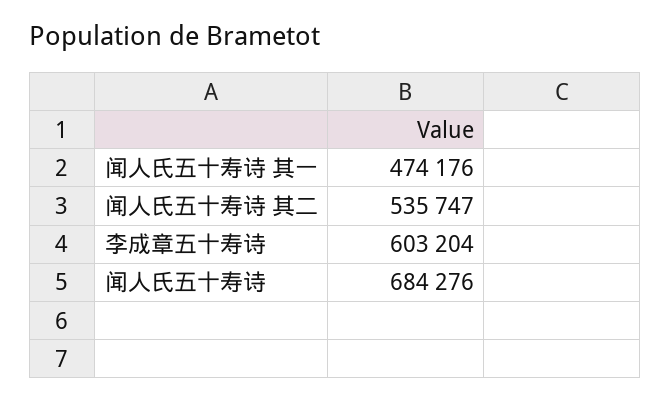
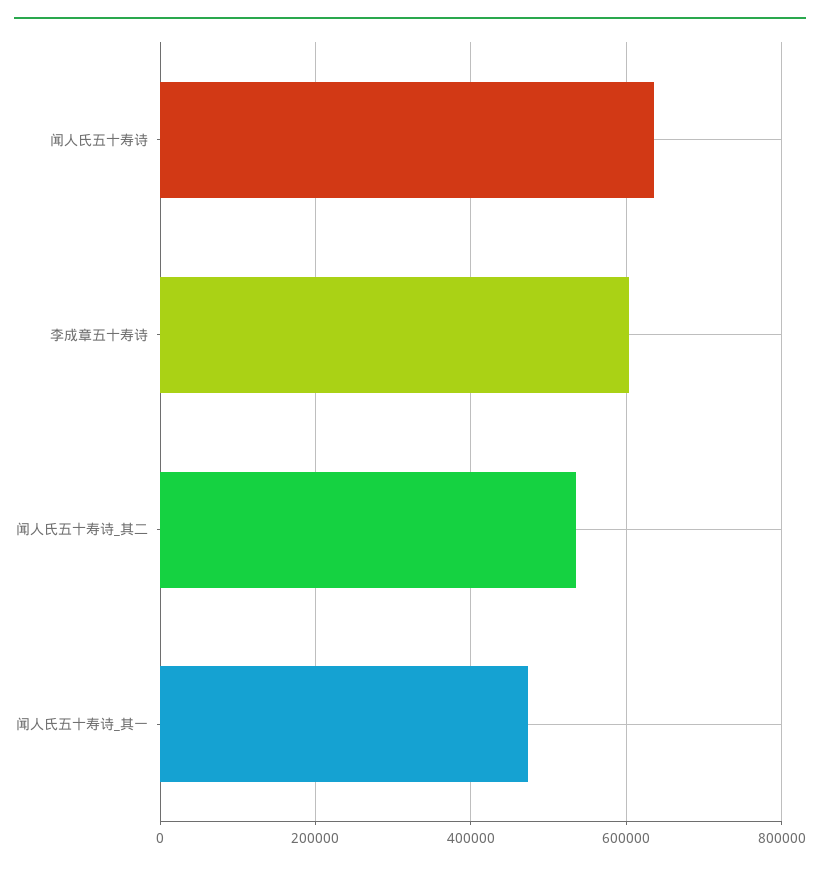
  {
    "闻人氏五十寿诗 其一": 474176,
    "闻人氏五十寿诗 其二": 535747,
    "李成章五十寿诗": 603204,
-   "闻人氏五十寿诗": 684276
+   "闻人氏五十寿诗": 640000
  }

